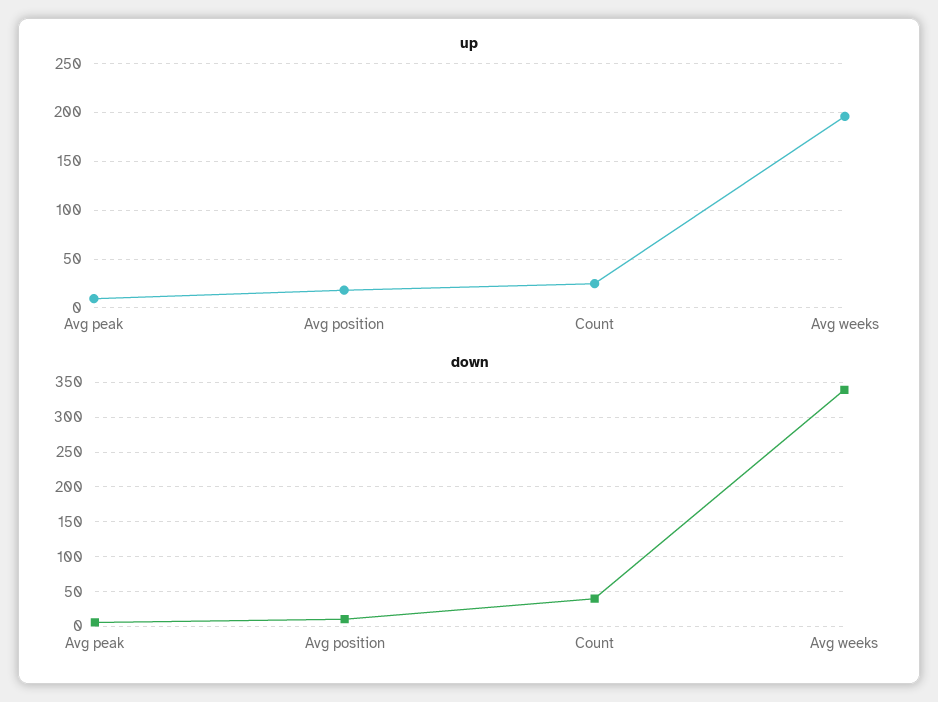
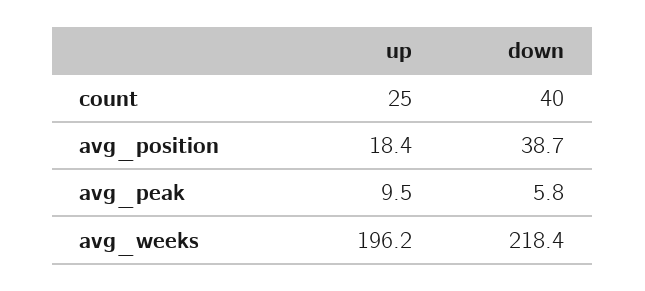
  {
    "up": {
      "Avg peak": 9.5,
      "Avg position": 18.4,
      "Count": 25,
      "Avg weeks": 196.2
    },
    "down": {
      "Avg peak": 5.8,
-     "Avg position": 10,
+     "Avg position": 38.7,
      "Count": 40,
-     "Avg weeks": 340
+     "Avg weeks": 218.4
    }
  }

